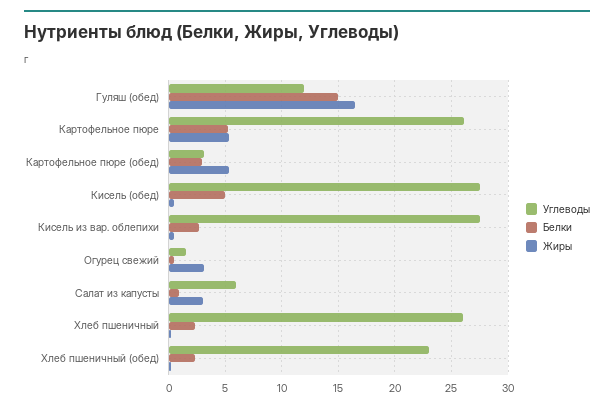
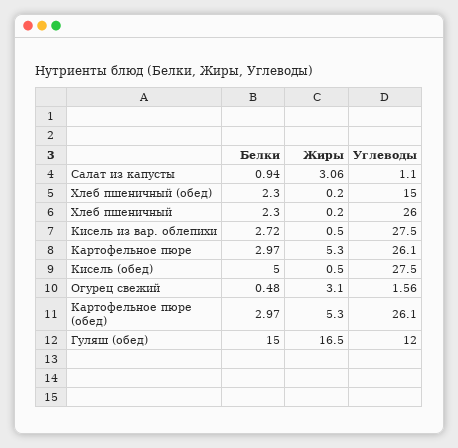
  {
    "Углеводы": {
      "Гуляш (обед)": 12,
      "Картофельное пюре": 26.1,
-     "Картофельное пюре (обед)": 3,
+     "Картофельное пюре (обед)": 26.1,
      "Кисель (обед)": 27.5,
      "Кисель из вар. облепихи": 27.5,
      "Огурец свежий": 1.56,
-     "Салат из капусты": 6,
+     "Салат из капусты": 1.1,
      "Хлеб пшеничный": 26,
-     "Хлеб пшеничный (обед)": 23
+     "Хлеб пшеничный (обед)": 15
    },
    "Белки": {
      "Гуляш (обед)": 15,
-     "Картофельное пюре": 5,
+     "Картофельное пюре": 2.97,
      "Картофельное пюре (обед)": 2.97,
      "Кисель (обед)": 5,
      "Кисель из вар. облепихи": 2.72,
      "Огурец свежий": 0.48,
      "Салат из капусты": 0.94,
      "Хлеб пшеничный": 2.3,
      "Хлеб пшеничный (обед)": 2.3
    },
    "Жиры": {
      "Гуляш (обед)": 16.5,
      "Картофельное пюре": 5.3,
      "Картофельное пюре (обед)": 5.3,
      "Кисель (обед)": 0.5,
      "Кисель из вар. облепихи": 0.5,
      "Огурец свежий": 3.1,
      "Салат из капусты": 3.06,
      "Хлеб пшеничный": 0.2,
      "Хлеб пшеничный (обед)": 0.2
    }
  }

